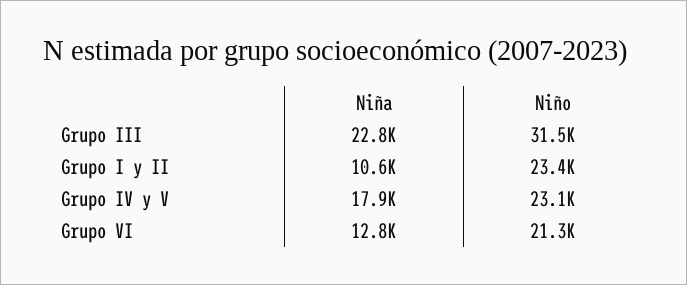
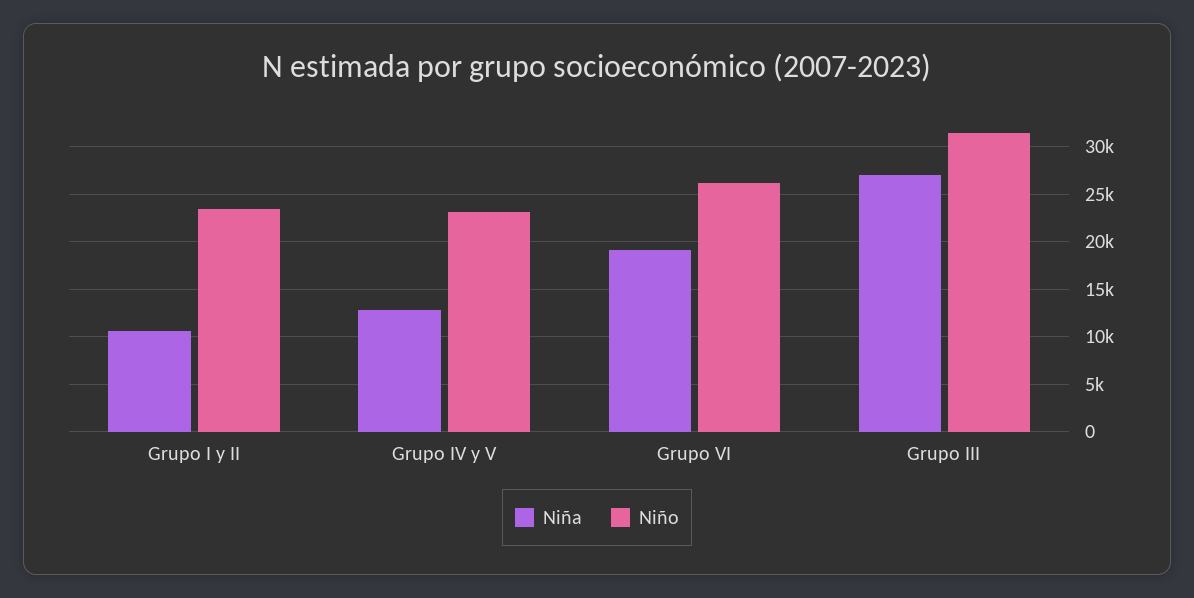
  {
    "Niña": {
-     "Grupo III": 22800,
+     "Grupo III": 27000,
      "Grupo I y II": 10600,
-     "Grupo IV y V": 17900,
+     "Grupo IV y V": 13000,
-     "Grupo VI": 12800
+     "Grupo VI": 19000
    },
    "Niño": {
      "Grupo III": 31500,
      "Grupo I y II": 23400,
      "Grupo IV y V": 23100,
-     "Grupo VI": 21300
+     "Grupo VI": 26000
    }
  }

